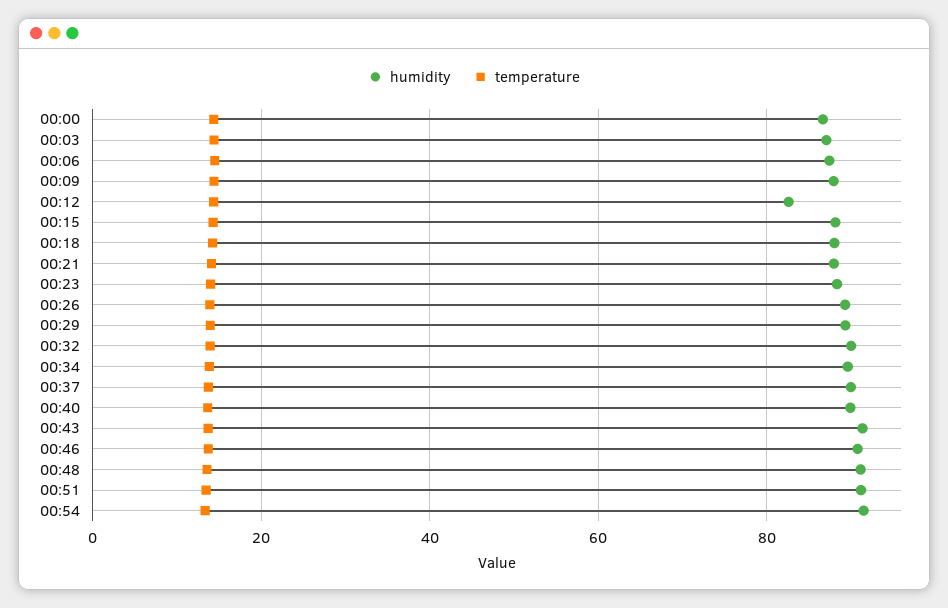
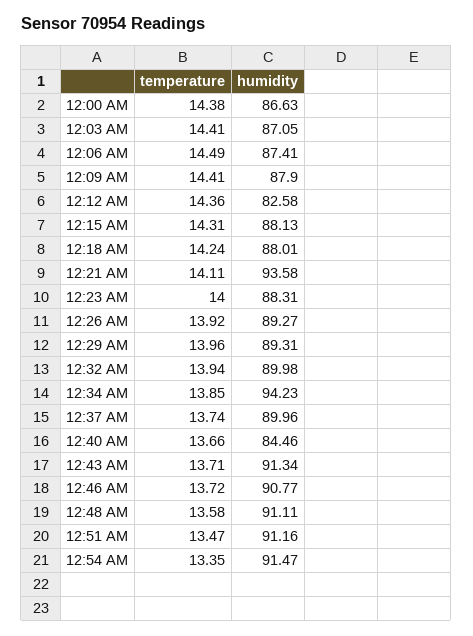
  {
    "humidity": {
      "00:00": 86.63,
      "00:03": 87.05,
      "00:06": 87.41,
      "00:09": 87.9,
      "00:12": 82.58,
      "00:15": 88.13,
      "00:18": 88.01,
-     "00:21": 88,
+     "00:21": 93.58,
      "00:23": 88.31,
      "00:26": 89.27,
      "00:29": 89.31,
      "00:32": 89.98,
-     "00:34": 90,
+     "00:34": 94.23,
      "00:37": 89.96,
-     "00:40": 90,
+     "00:40": 84.46,
      "00:43": 91.34,
      "00:46": 90.77,
      "00:48": 91.11,
      "00:51": 91.16,
      "00:54": 91.47
    },
    "temperature": {
      "00:00": 14.38,
      "00:03": 14.41,
      "00:06": 14.49,
      "00:09": 14.41,
      "00:12": 14.36,
      "00:15": 14.31,
      "00:18": 14.24,
      "00:21": 14.11,
      "00:23": 14,
      "00:26": 13.92,
      "00:29": 13.96,
      "00:32": 13.94,
      "00:34": 13.85,
      "00:37": 13.74,
      "00:40": 13.66,
      "00:43": 13.71,
      "00:46": 13.72,
      "00:48": 13.58,
      "00:51": 13.47,
      "00:54": 13.35
    }
  }

